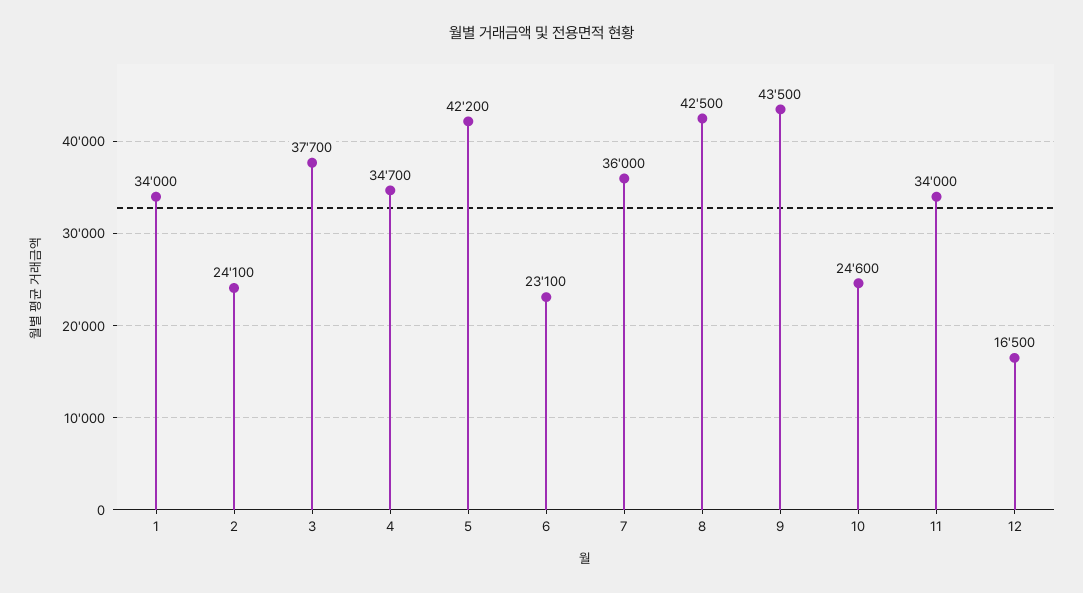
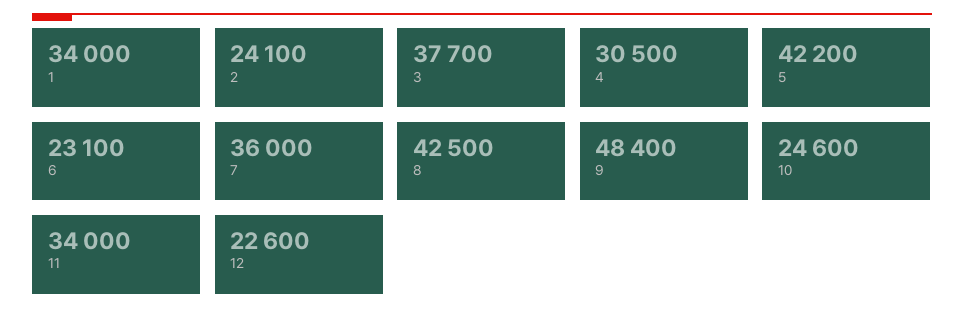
  {
    "1": 34000,
    "2": 24100,
    "3": 37700,
-   "4": 34700,
+   "4": 30500,
    "5": 42200,
    "6": 23100,
    "7": 36000,
    "8": 42500,
-   "9": 43500,
+   "9": 48400,
    "10": 24600,
    "11": 34000,
-   "12": 16500
+   "12": 22600
  }

